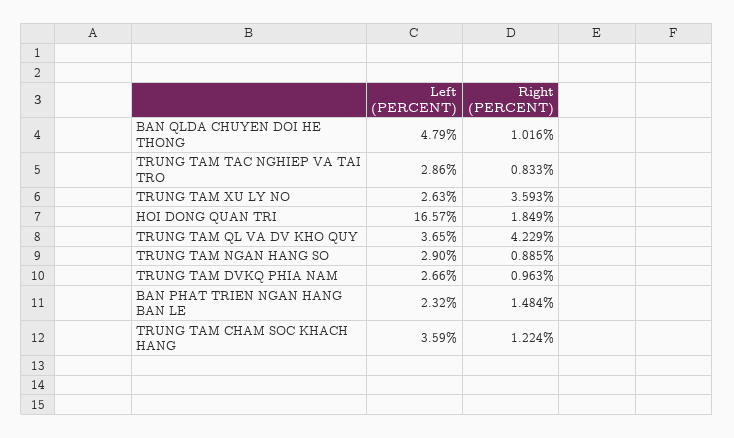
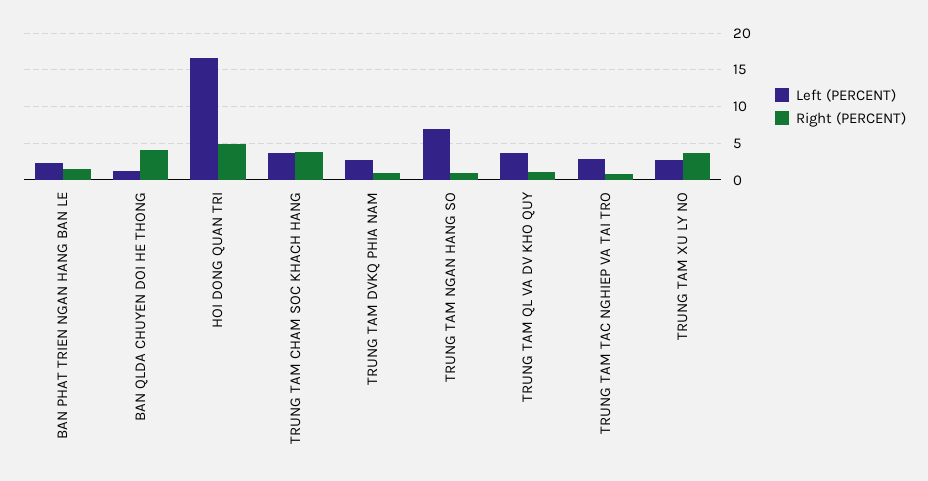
  {
    "Left (PERCENT)": {
-     "BAN QLDA CHUYEN DOI HE THONG": 4.79,
+     "BAN QLDA CHUYEN DOI HE THONG": 1,
      "TRUNG TAM TAC NGHIEP VA TAI TRO": 2.86,
      "TRUNG TAM XU LY NO": 2.63,
      "HOI DONG QUAN TRI": 16.57,
      "TRUNG TAM QL VA DV KHO QUY": 3.65,
-     "TRUNG TAM NGAN HANG SO": 2.9,
+     "TRUNG TAM NGAN HANG SO": 7,
      "TRUNG TAM DVKQ PHIA NAM": 2.66,
      "BAN PHAT TRIEN NGAN HANG BAN LE": 2.32,
      "TRUNG TAM CHAM SOC KHACH HANG": 3.59
    },
    "Right (PERCENT)": {
-     "BAN QLDA CHUYEN DOI HE THONG": 1.016,
+     "BAN QLDA CHUYEN DOI HE THONG": 4,
      "TRUNG TAM TAC NGHIEP VA TAI TRO": 0.833,
      "TRUNG TAM XU LY NO": 3.593,
-     "HOI DONG QUAN TRI": 1.849,
+     "HOI DONG QUAN TRI": 5,
-     "TRUNG TAM QL VA DV KHO QUY": 4.229,
+     "TRUNG TAM QL VA DV KHO QUY": 1,
      "TRUNG TAM NGAN HANG SO": 0.885,
      "TRUNG TAM DVKQ PHIA NAM": 0.963,
      "BAN PHAT TRIEN NGAN HANG BAN LE": 1.484,
-     "TRUNG TAM CHAM SOC KHACH HANG": 1.224
+     "TRUNG TAM CHAM SOC KHACH HANG": 4
    }
  }

